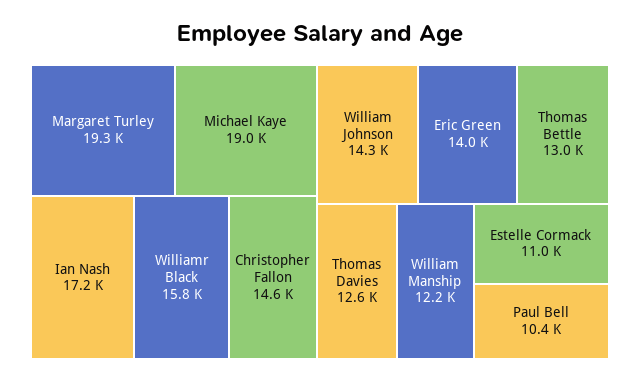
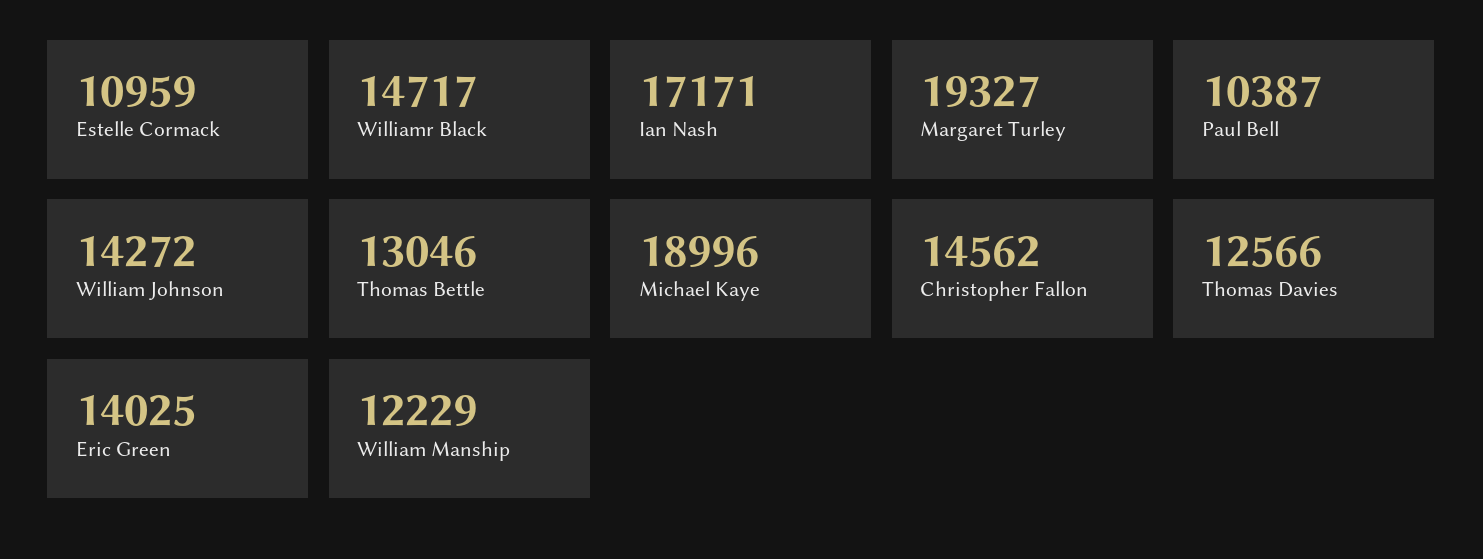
  {
    "Margaret Turley": 19327,
    "Michael Kaye": 18996,
    "Ian Nash": 17171,
-   "Williamr Black": 15800,
+   "Williamr Black": 14717,
    "Christopher Fallon": 14562,
    "William Johnson": 14272,
    "Eric Green": 14025,
    "Thomas Bettle": 13046,
    "Thomas Davies": 12566,
    "William Manship": 12229,
    "Estelle Cormack": 10959,
    "Paul Bell": 10387
  }

